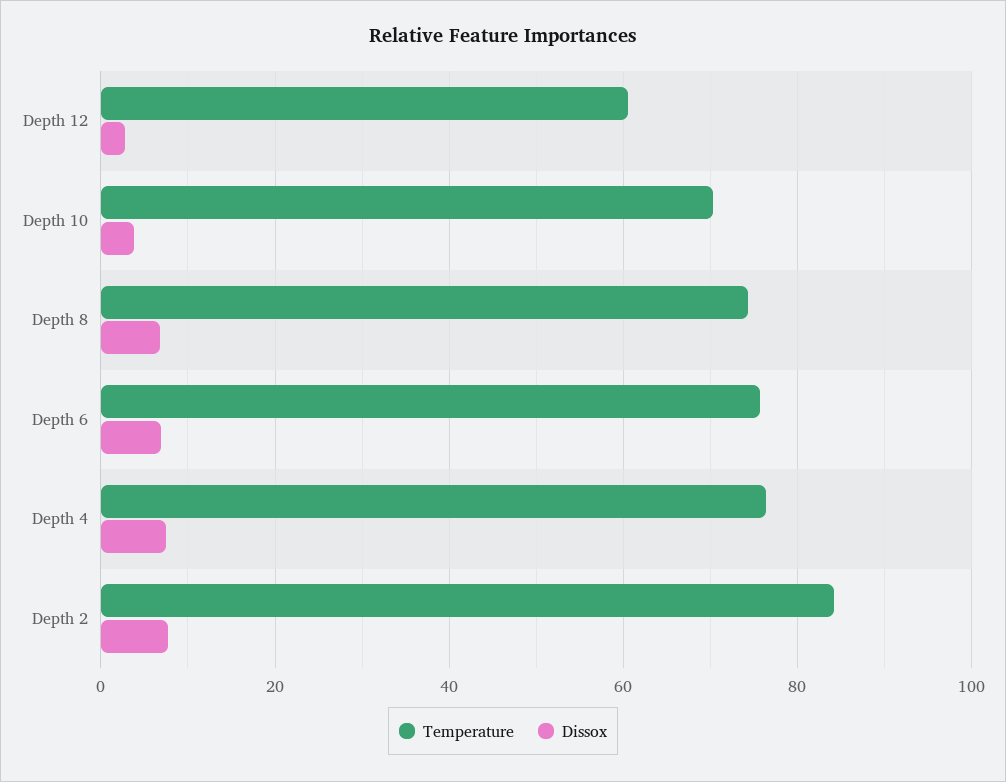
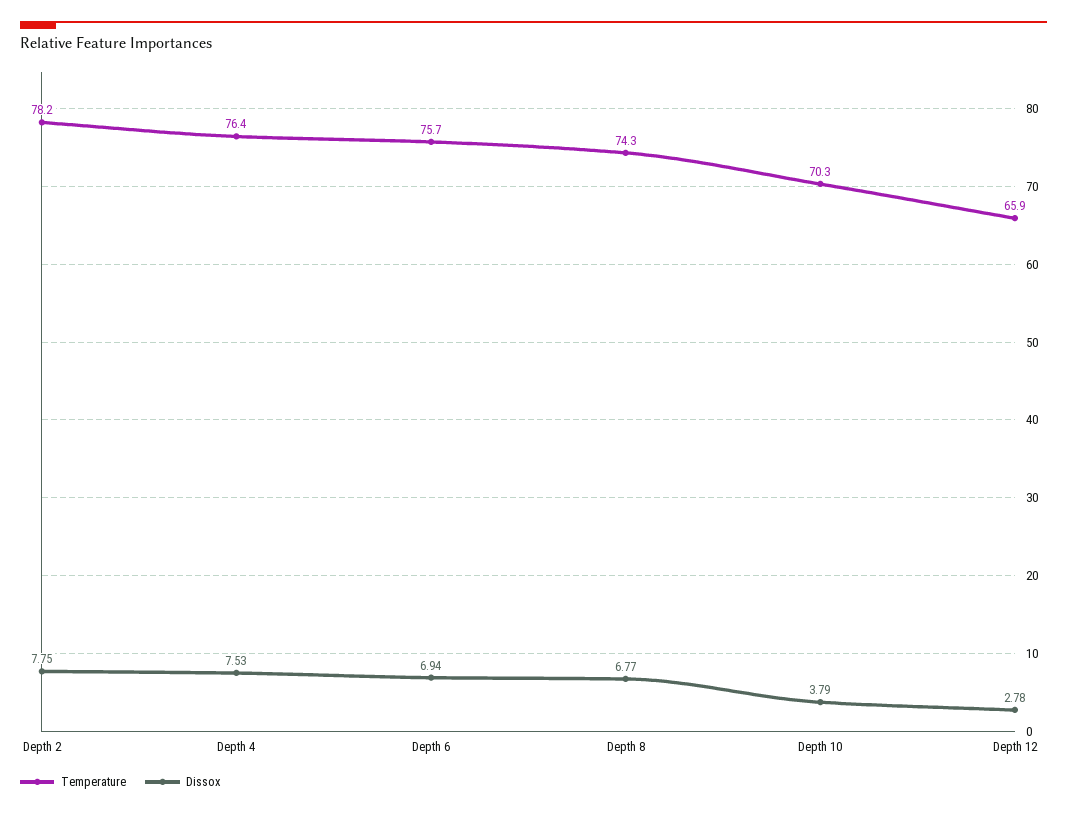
  {
    "Temperature": {
-     "Depth 12": 60,
+     "Depth 12": 65.9,
      "Depth 10": 70.3,
      "Depth 8": 74.3,
      "Depth 6": 75.7,
      "Depth 4": 76.4,
-     "Depth 2": 84
+     "Depth 2": 78.2
    },
    "Dissox": {
      "Depth 12": 2.78,
      "Depth 10": 3.79,
      "Depth 8": 6.77,
      "Depth 6": 6.94,
      "Depth 4": 7.53,
      "Depth 2": 7.75
    }
  }

